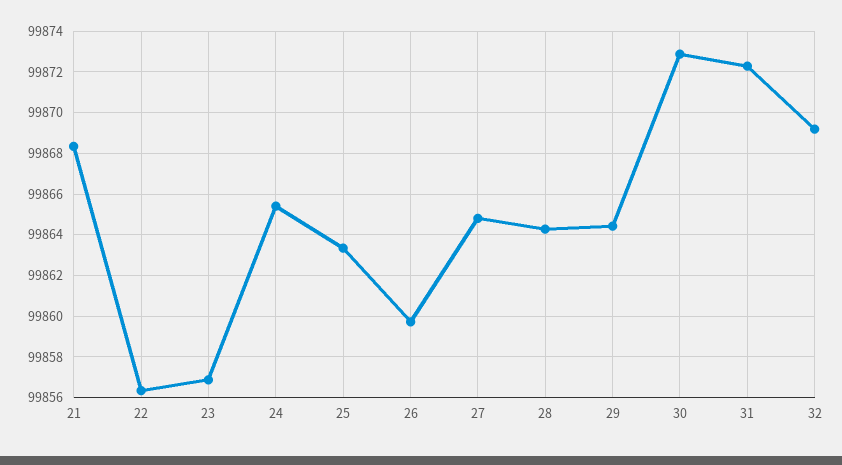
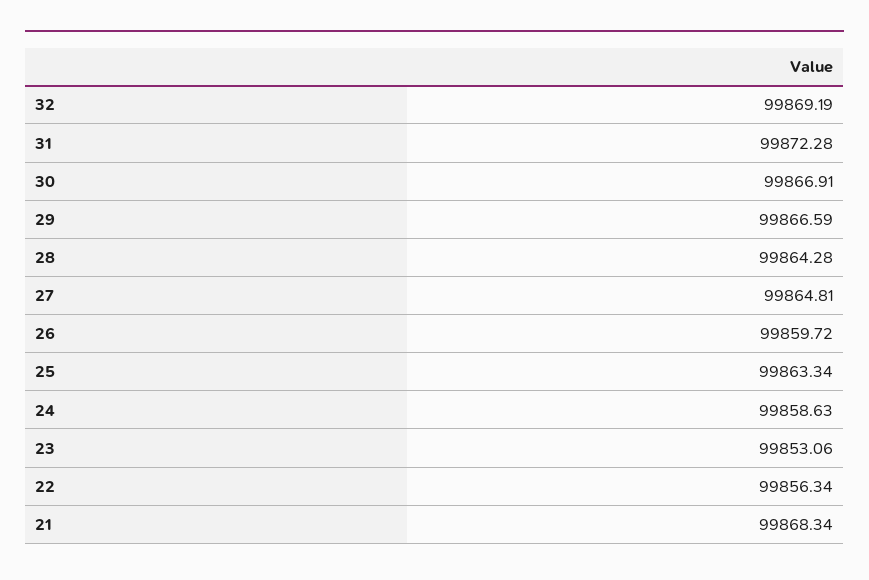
  {
    "21": 99868.34,
    "22": 99856.34,
-   "23": 99857,
+   "23": 99853.06,
-   "24": 99865.5,
+   "24": 99858.63,
    "25": 99863.34,
    "26": 99859.72,
    "27": 99864.81,
    "28": 99864.28,
-   "29": 99864.5,
+   "29": 99866.59,
-   "30": 99873,
+   "30": 99866.91,
    "31": 99872.28,
    "32": 99869.19
  }

